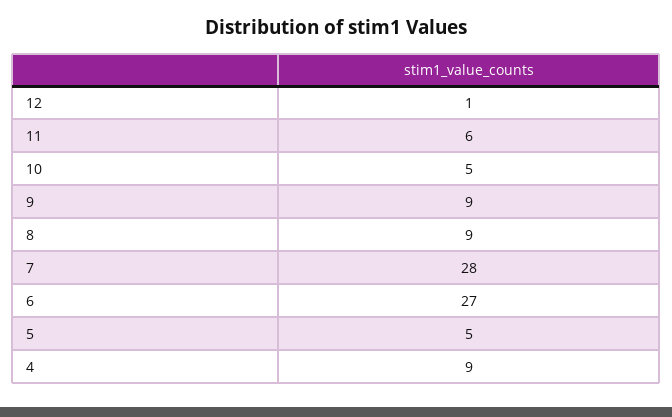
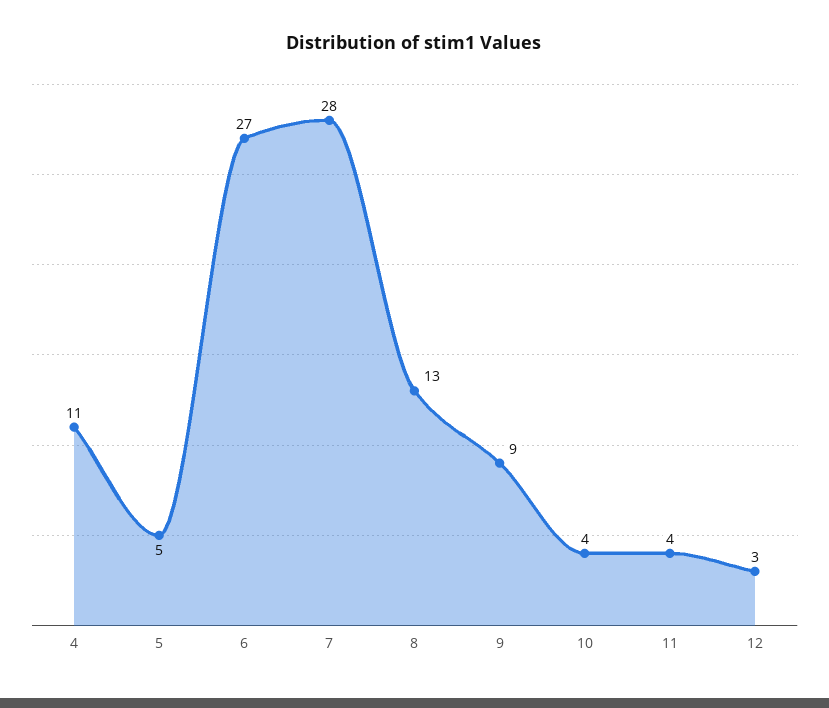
  {
-   "12": 1,
+   "12": 3,
-   "11": 6,
+   "11": 4,
-   "10": 5,
+   "10": 4,
    "9": 9,
-   "8": 9,
+   "8": 13,
    "7": 28,
    "6": 27,
    "5": 5,
-   "4": 9
+   "4": 11
  }

